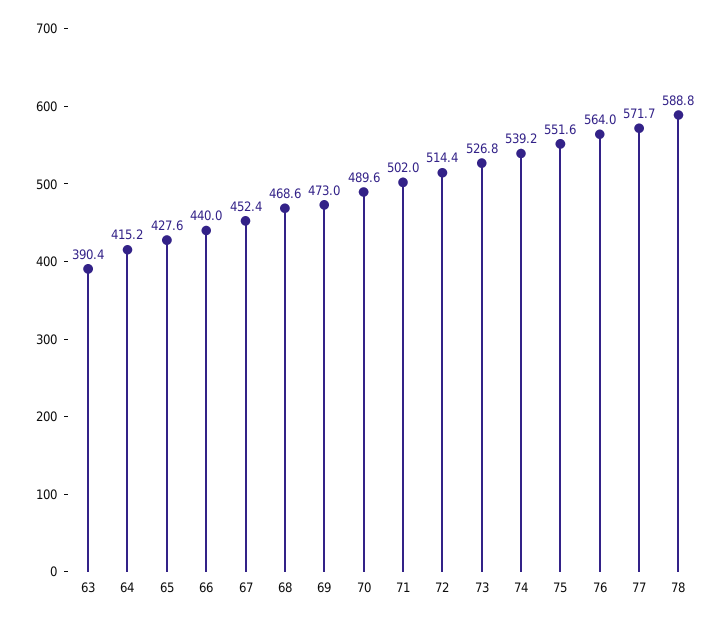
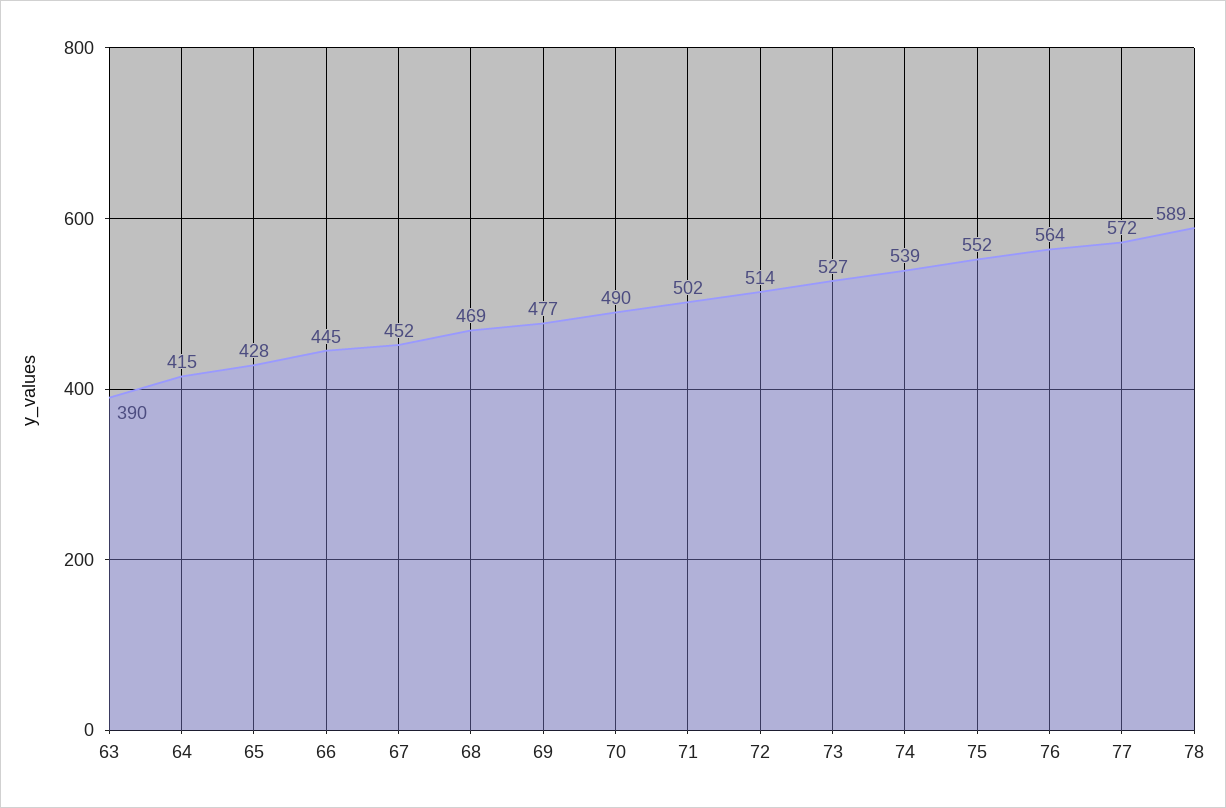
  {
    "63": 390.4,
    "64": 415.2,
    "65": 427.6,
-   "66": 440,
+   "66": 445,
    "67": 452.4,
    "68": 468.6,
-   "69": 473,
+   "69": 477,
    "70": 489.6,
    "71": 502,
    "72": 514.4,
    "73": 526.8,
    "74": 539.2,
    "75": 551.6,
    "76": 564,
    "77": 571.7,
    "78": 588.8
  }

